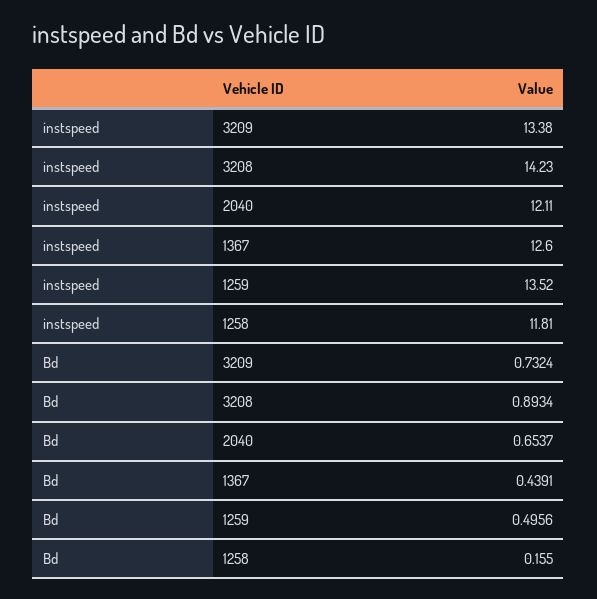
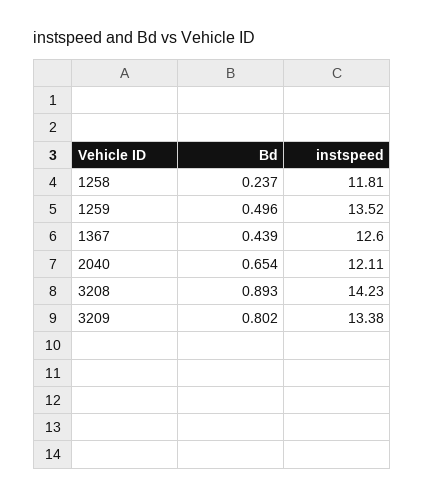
  {
    "instspeed": {
      "3209": 13.38,
      "3208": 14.23,
      "2040": 12.11,
      "1367": 12.6,
      "1259": 13.52,
      "1258": 11.81
    },
    "Bd": {
-     "3209": 0.7324,
+     "3209": 0.802,
      "3208": 0.8934,
      "2040": 0.6537,
      "1367": 0.4391,
      "1259": 0.4956,
-     "1258": 0.155
+     "1258": 0.237
    }
  }

